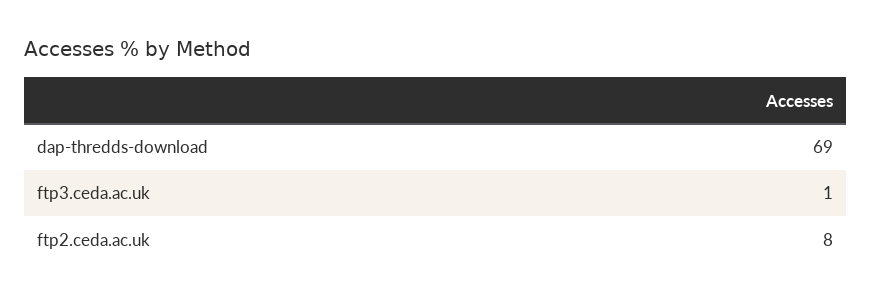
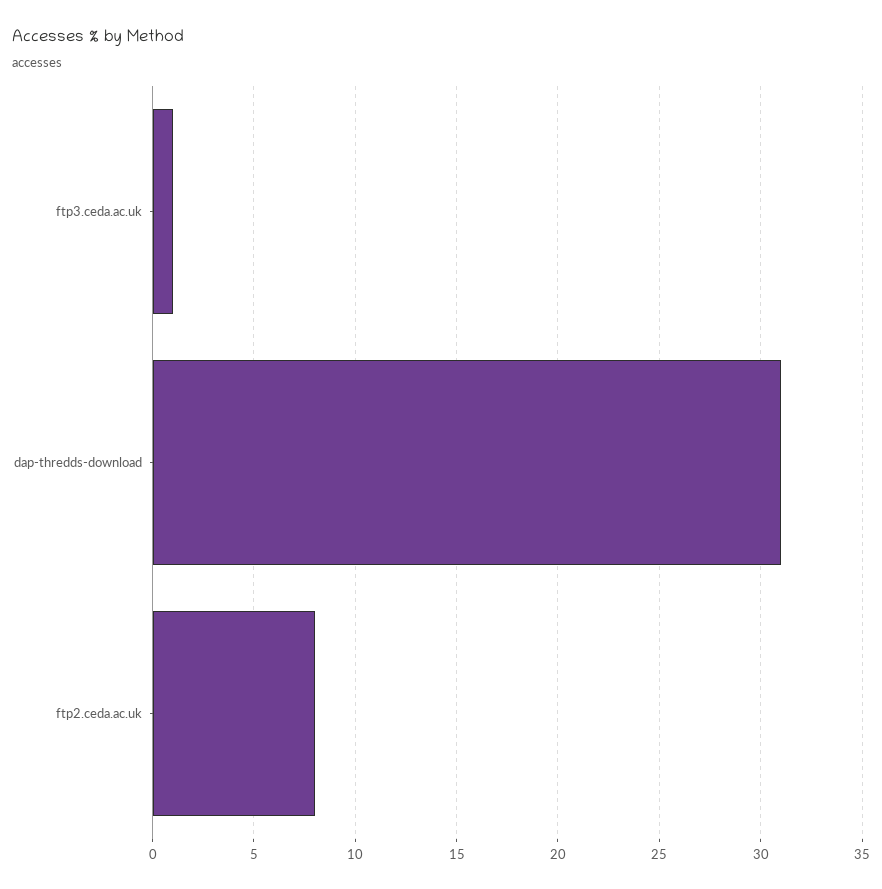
  {
-   "dap-thredds-download": 69,
+   "dap-thredds-download": 31,
    "ftp3.ceda.ac.uk": 1,
    "ftp2.ceda.ac.uk": 8
  }

